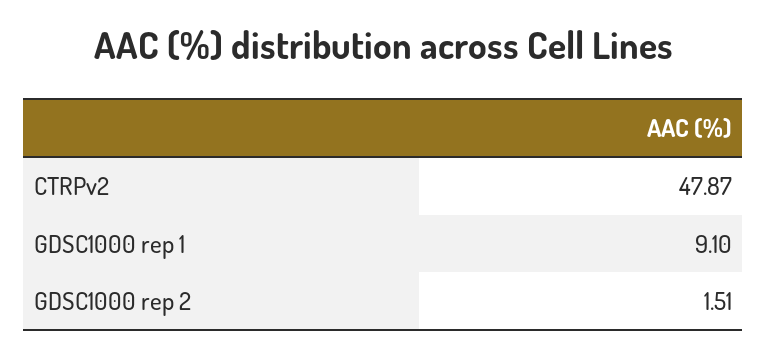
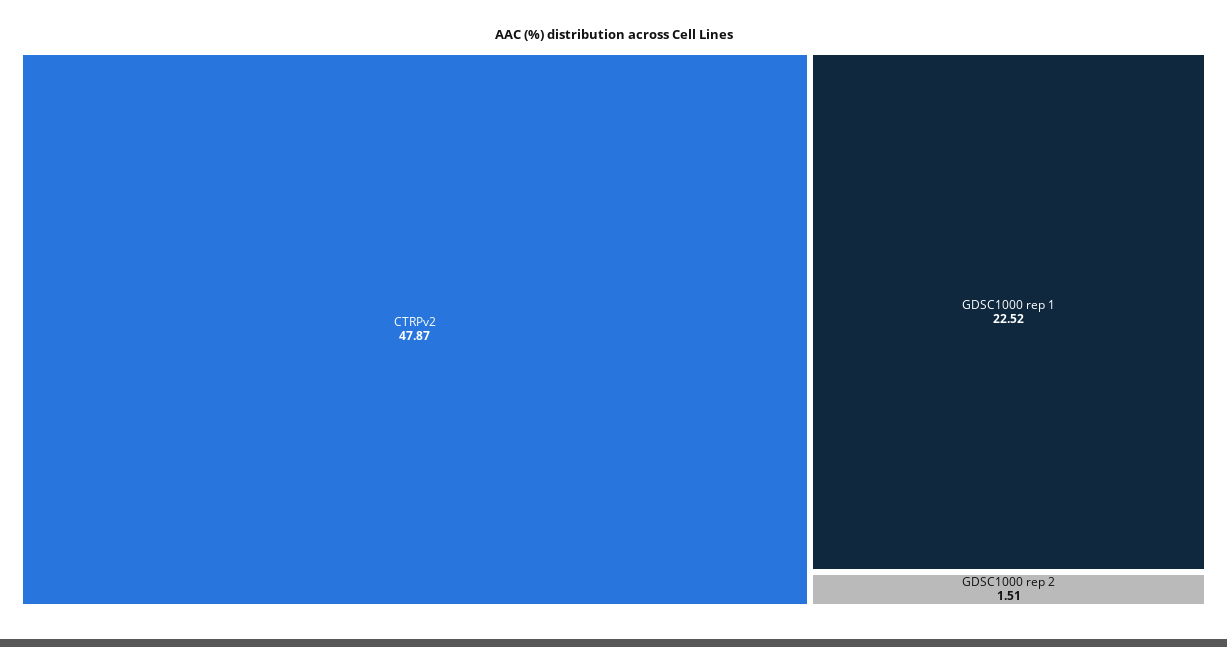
  {
    "CTRPv2": 47.87,
-   "GDSC1000 rep 1": 9.1,
+   "GDSC1000 rep 1": 22.52,
    "GDSC1000 rep 2": 1.51
  }

